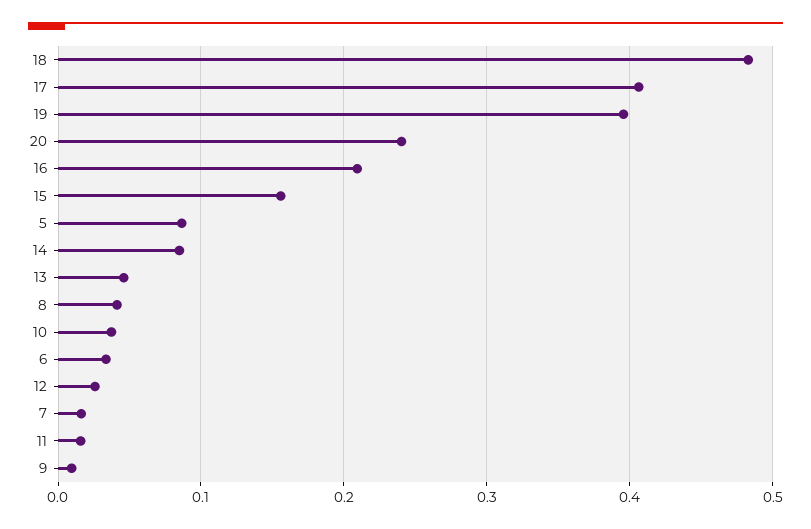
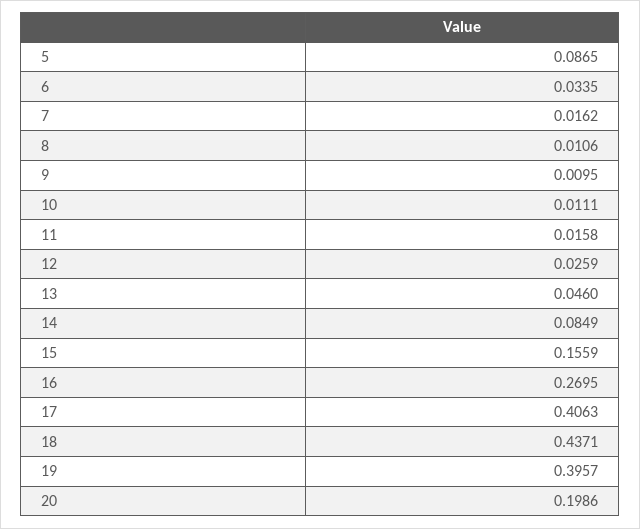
  {
-   "18": 0.48,
+   "18": 0.4371,
    "17": 0.4063,
    "19": 0.3957,
-   "20": 0.24,
+   "20": 0.1986,
-   "16": 0.21,
+   "16": 0.2695,
    "15": 0.1559,
    "5": 0.0865,
    "14": 0.0849,
    "13": 0.046,
-   "8": 0.04,
+   "8": 0.0106,
-   "10": 0.04,
+   "10": 0.0111,
    "6": 0.0335,
    "12": 0.0259,
    "7": 0.0162,
    "11": 0.0158,
    "9": 0.0095
  }

